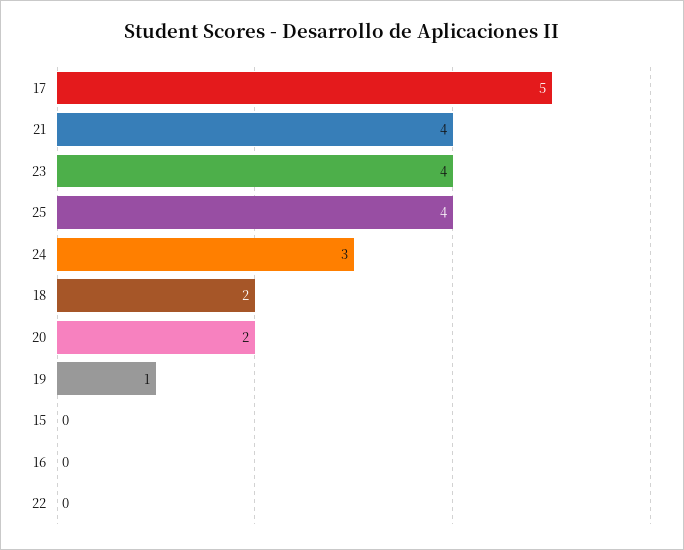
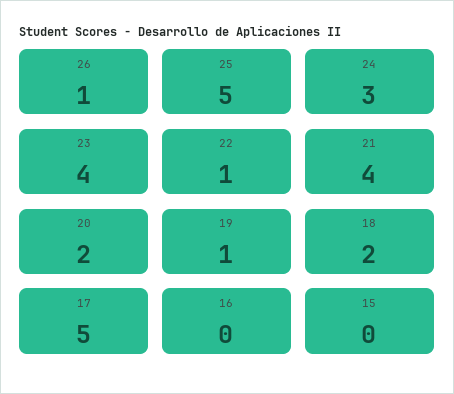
  {
    "17": 5,
    "21": 4,
    "23": 4,
-   "25": 4,
+   "25": 5,
    "24": 3,
    "18": 2,
    "20": 2,
    "19": 1,
    "15": 0,
    "16": 0,
-   "22": 0
+   "22": 1,
+   "26": 1
  }

